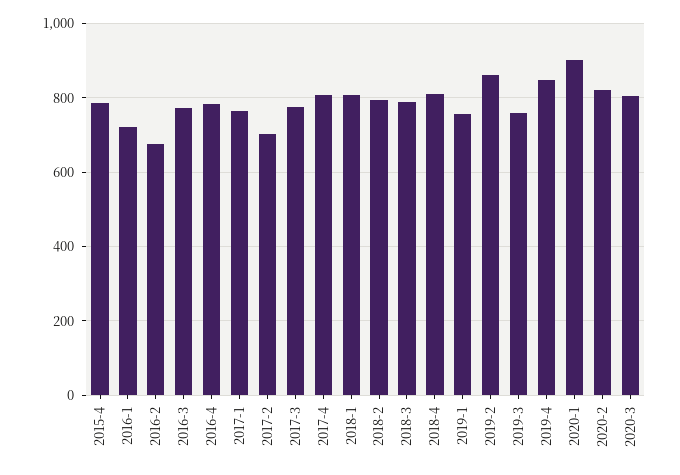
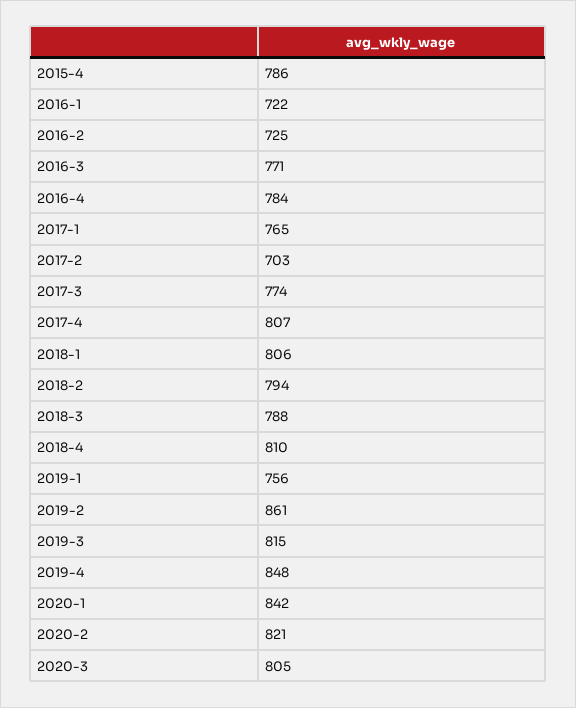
  {
    "2015-4": 786,
    "2016-1": 722,
-   "2016-2": 680,
+   "2016-2": 725,
    "2016-3": 771,
    "2016-4": 784,
    "2017-1": 765,
    "2017-2": 703,
    "2017-3": 774,
    "2017-4": 807,
    "2018-1": 806,
    "2018-2": 794,
    "2018-3": 788,
    "2018-4": 810,
    "2019-1": 756,
    "2019-2": 861,
-   "2019-3": 760,
+   "2019-3": 815,
    "2019-4": 848,
-   "2020-1": 900,
+   "2020-1": 842,
    "2020-2": 821,
    "2020-3": 805
  }

